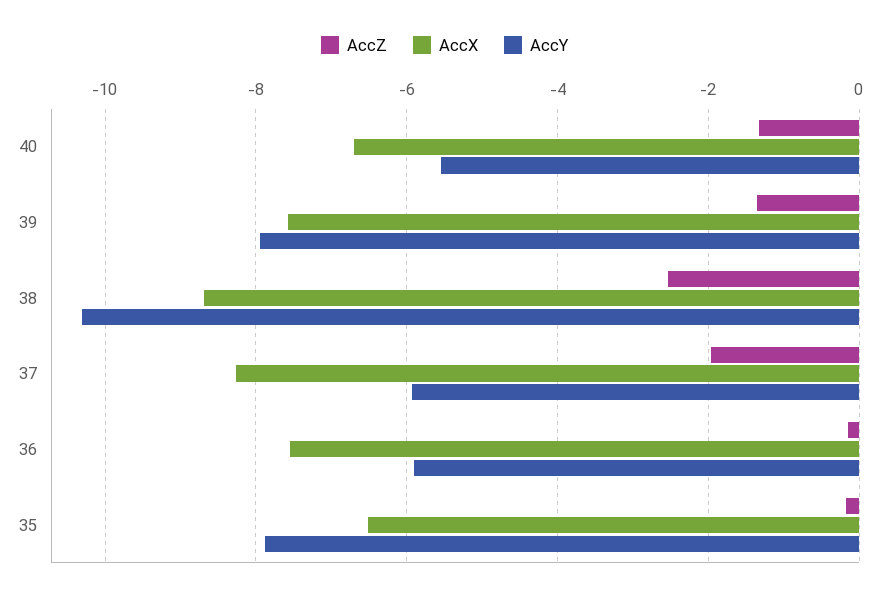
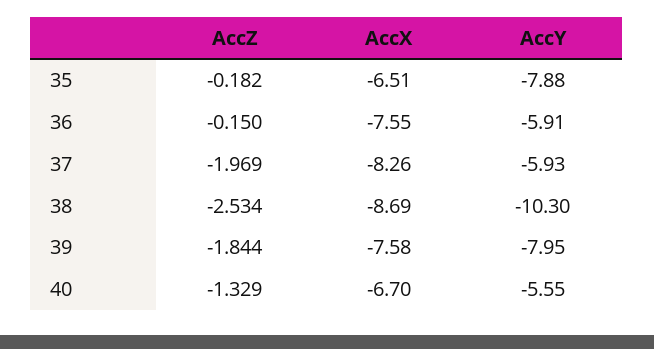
  {
    "AccZ": {
      "40": -1.329,
-     "39": -1.4,
+     "39": -1.844,
      "38": -2.534,
      "37": -1.969,
      "36": -0.15,
      "35": -0.182
    },
    "AccX": {
      "40": -6.7,
      "39": -7.58,
      "38": -8.69,
      "37": -8.26,
      "36": -7.55,
      "35": -6.51
    },
    "AccY": {
      "40": -5.55,
      "39": -7.95,
      "38": -10.3,
      "37": -5.93,
      "36": -5.91,
      "35": -7.88
    }
  }

